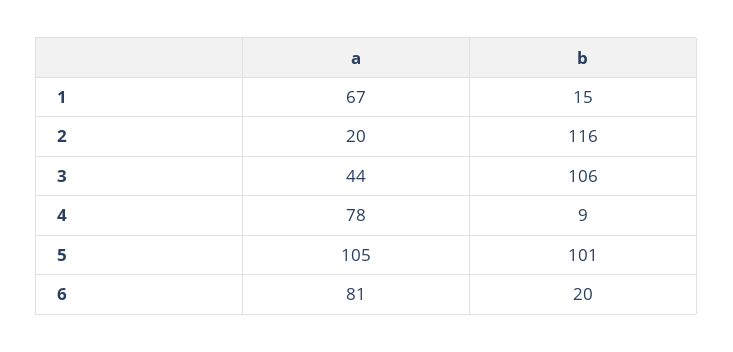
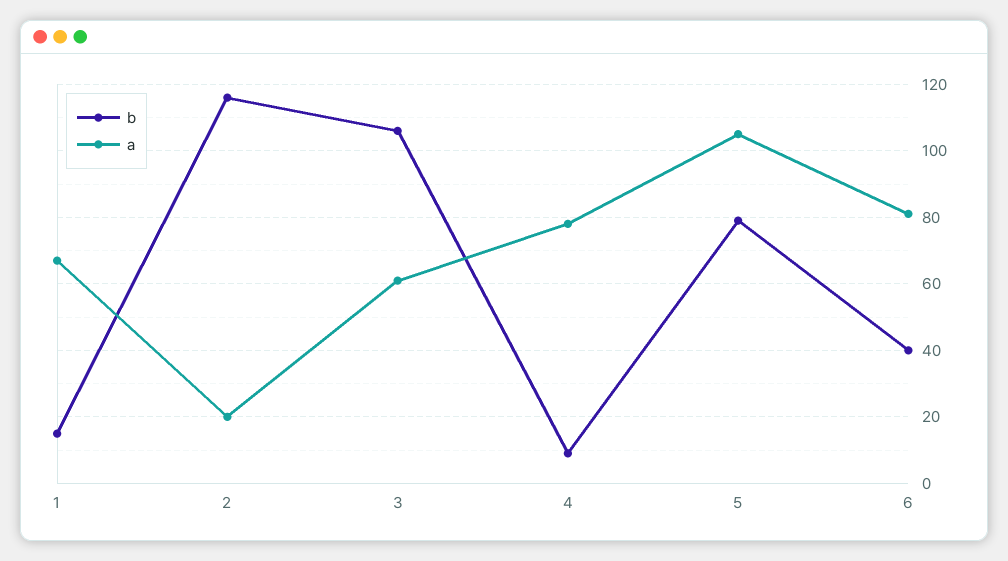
  {
    "a": {
      "1": 67,
      "2": 20,
-     "3": 44,
+     "3": 60,
      "4": 78,
      "5": 105,
      "6": 81
    },
    "b": {
      "1": 15,
      "2": 116,
      "3": 106,
      "4": 9,
-     "5": 101,
+     "5": 80,
-     "6": 20
+     "6": 40
    }
  }

